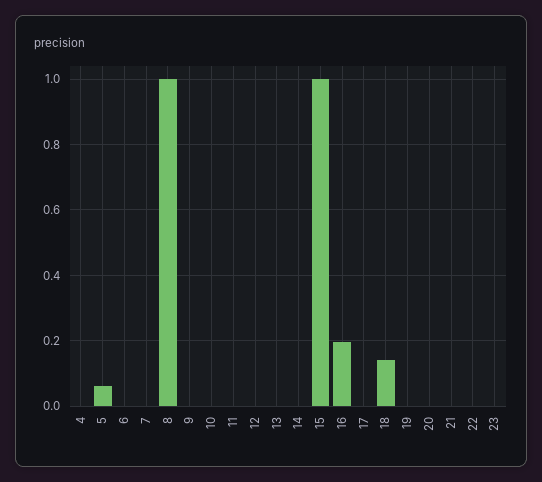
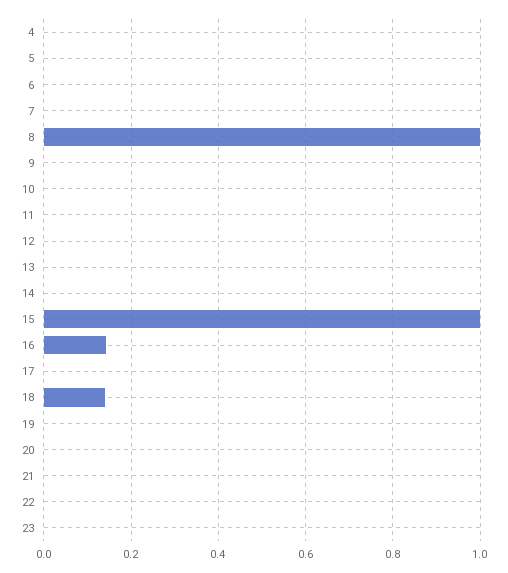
  {
    "4": 0,
-   "5": 0.06,
+   "5": 0,
    "6": 0,
    "7": 0,
    "8": 1,
    "9": 0,
    "10": 0,
    "11": 0,
    "12": 0,
    "13": 0,
    "14": 0,
    "15": 1,
-   "16": 0.2,
+   "16": 0.14,
    "17": 0,
    "18": 0.14,
    "19": 0,
    "20": 0,
    "21": 0,
    "22": 0,
    "23": 0
  }

